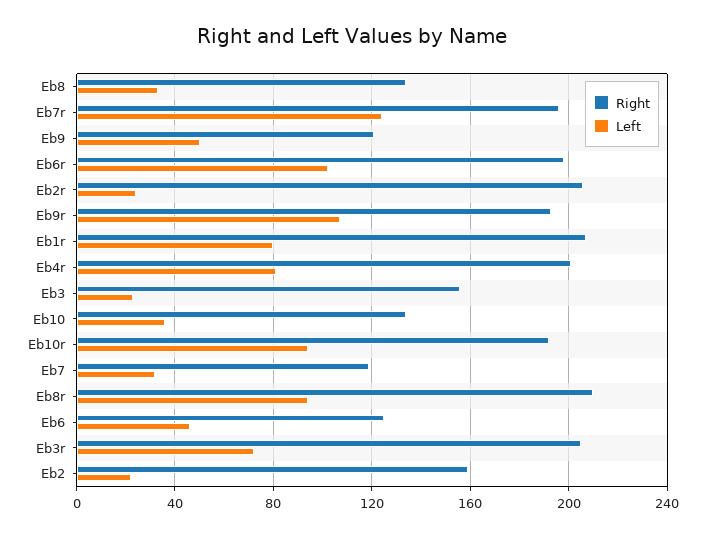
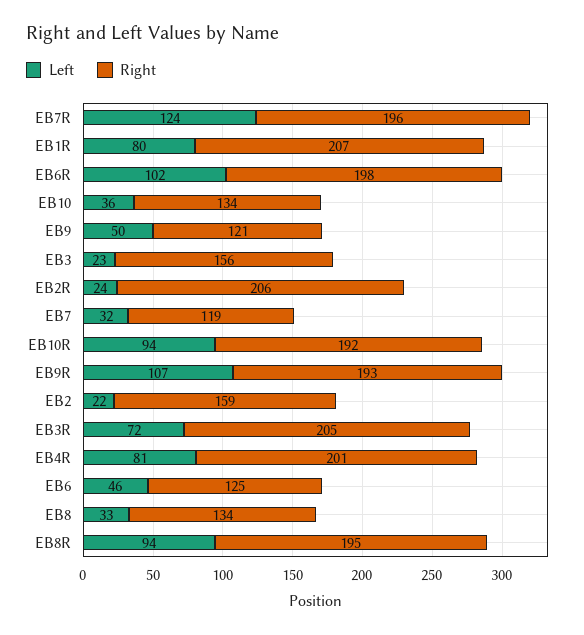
  {
    "Right": {
      "Eb8": 134,
      "Eb7r": 196,
      "Eb9": 121,
      "Eb6r": 198,
      "Eb2r": 206,
      "Eb9r": 193,
      "Eb1r": 207,
      "Eb4r": 201,
      "Eb3": 156,
      "Eb10": 134,
      "Eb10r": 192,
      "Eb7": 119,
-     "Eb8r": 210,
+     "Eb8r": 195,
      "Eb6": 125,
      "Eb3r": 205,
      "Eb2": 159
    },
    "Left": {
      "Eb8": 33,
      "Eb7r": 124,
      "Eb9": 50,
      "Eb6r": 102,
      "Eb2r": 24,
      "Eb9r": 107,
      "Eb1r": 80,
      "Eb4r": 81,
      "Eb3": 23,
      "Eb10": 36,
      "Eb10r": 94,
      "Eb7": 32,
      "Eb8r": 94,
      "Eb6": 46,
      "Eb3r": 72,
      "Eb2": 22
    }
  }

